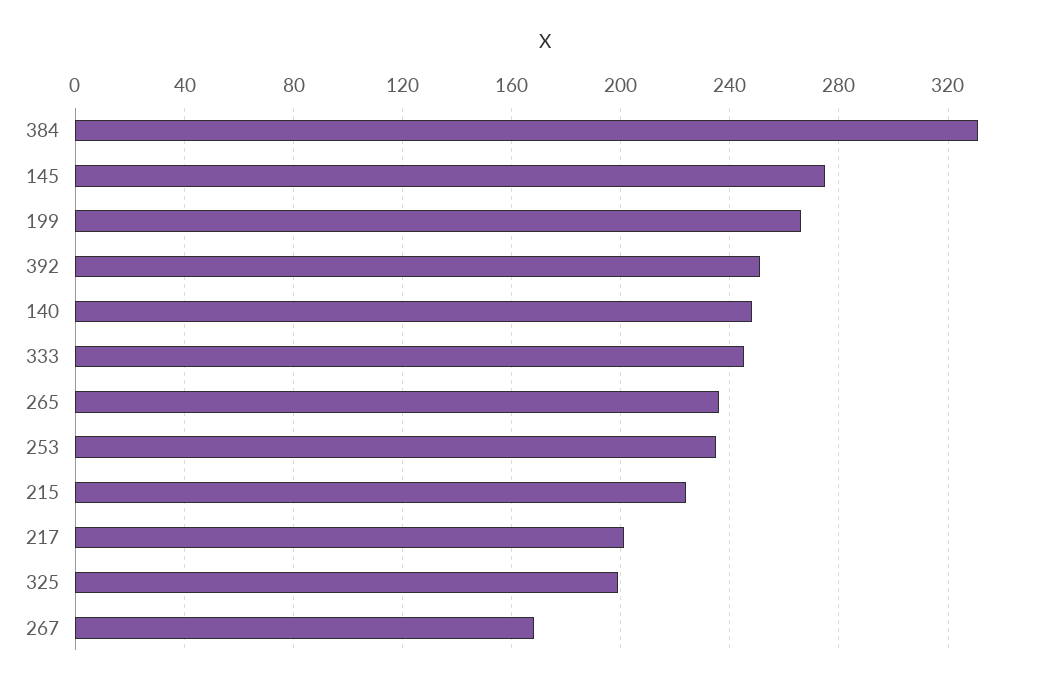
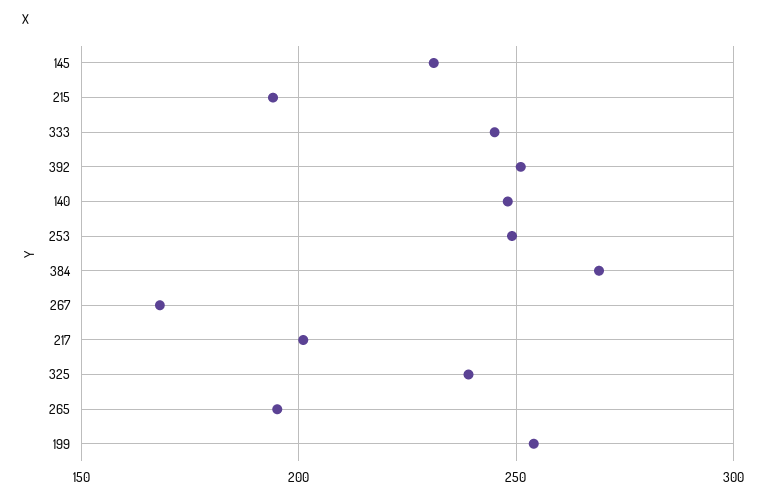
  {
-   "384": 330,
+   "384": 270,
-   "145": 275,
+   "145": 230,
-   "199": 265,
+   "199": 255,
    "392": 250,
    "140": 250,
    "333": 245,
-   "265": 235,
+   "265": 195,
-   "253": 235,
+   "253": 250,
-   "215": 225,
+   "215": 195,
    "217": 200,
-   "325": 200,
+   "325": 240,
    "267": 170
  }

